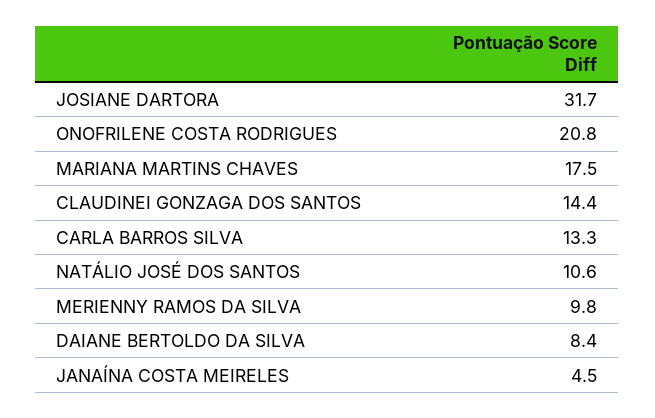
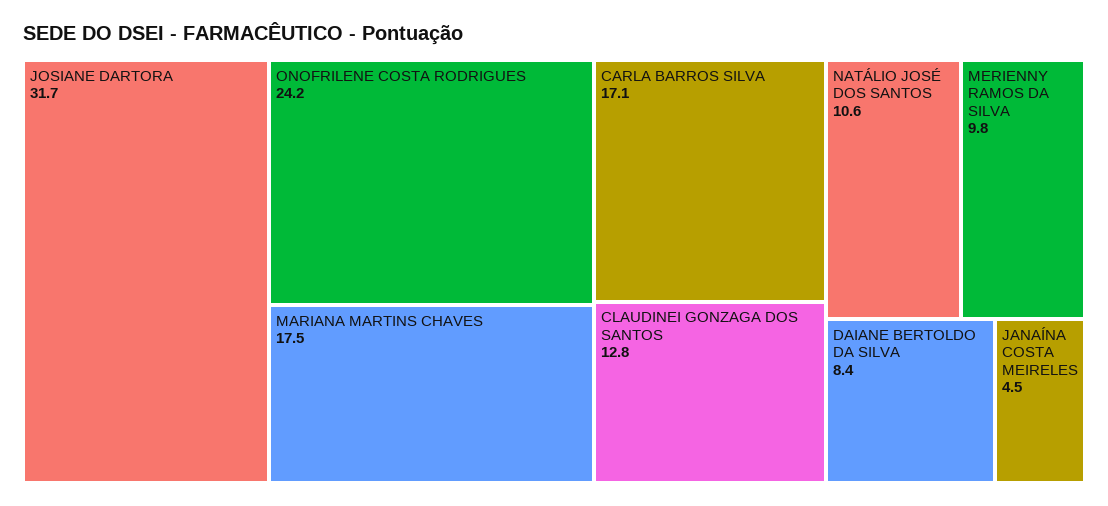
  {
    "JOSIANE DARTORA": 31.7,
-   "ONOFRILENE COSTA RODRIGUES": 20.8,
+   "ONOFRILENE COSTA RODRIGUES": 24.2,
    "MARIANA MARTINS CHAVES": 17.5,
-   "CLAUDINEI GONZAGA DOS SANTOS": 14.4,
+   "CLAUDINEI GONZAGA DOS SANTOS": 12.8,
-   "CARLA BARROS SILVA": 13.3,
+   "CARLA BARROS SILVA": 17.1,
    "NATÁLIO JOSÉ DOS SANTOS": 10.6,
    "MERIENNY RAMOS DA SILVA": 9.8,
    "DAIANE BERTOLDO DA SILVA": 8.4,
    "JANAÍNA COSTA MEIRELES": 4.5
  }

